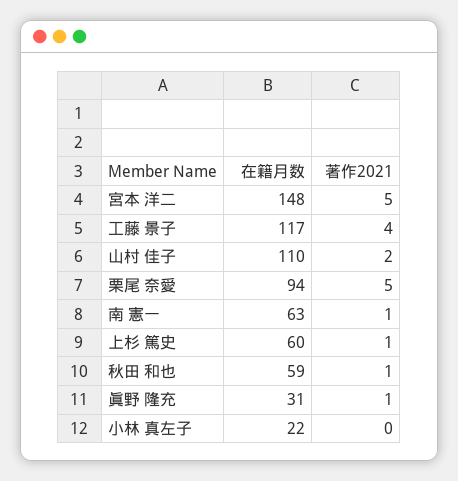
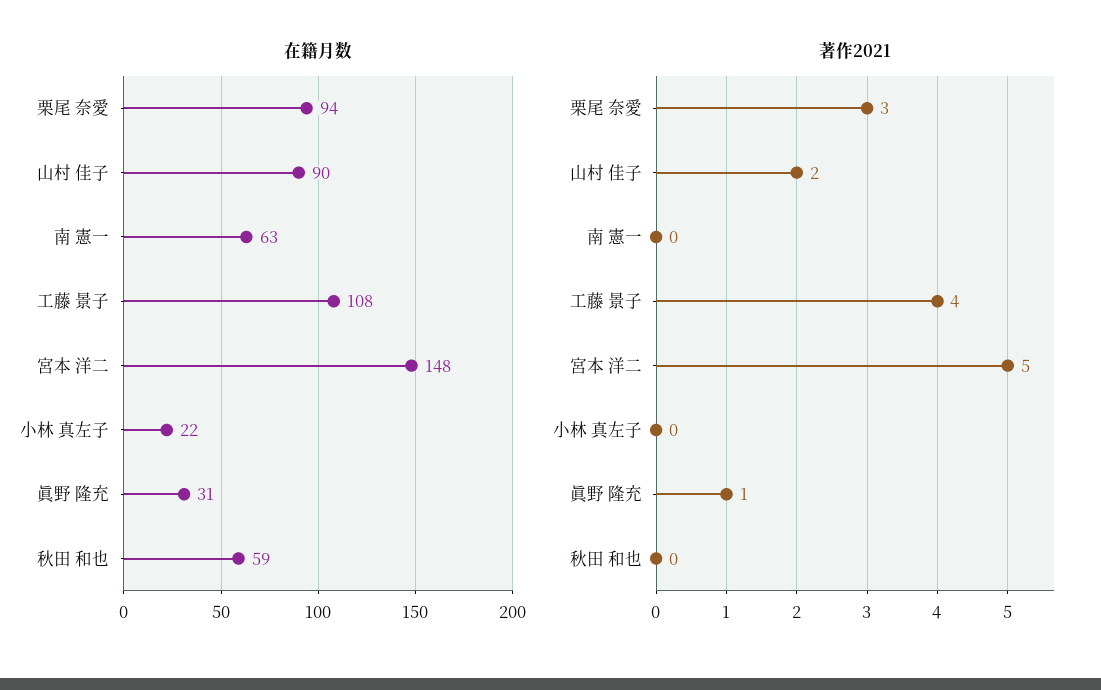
  {
    "在籍月数": {
      "宮本 洋二": 148,
-     "工藤 景子": 117,
+     "工藤 景子": 108,
-     "山村 佳子": 110,
+     "山村 佳子": 90,
      "栗尾 奈愛": 94,
      "南 憲一": 63,
-     "上杉 篤史": 60,
      "秋田 和也": 59,
      "眞野 隆充": 31,
      "小林 真左子": 22
    },
    "著作2021": {
      "宮本 洋二": 5,
      "工藤 景子": 4,
      "山村 佳子": 2,
-     "栗尾 奈愛": 5,
+     "栗尾 奈愛": 3,
-     "南 憲一": 1,
+     "南 憲一": 0,
-     "上杉 篤史": 1,
-     "秋田 和也": 1,
+     "秋田 和也": 0,
      "眞野 隆充": 1,
      "小林 真左子": 0
    }
  }

